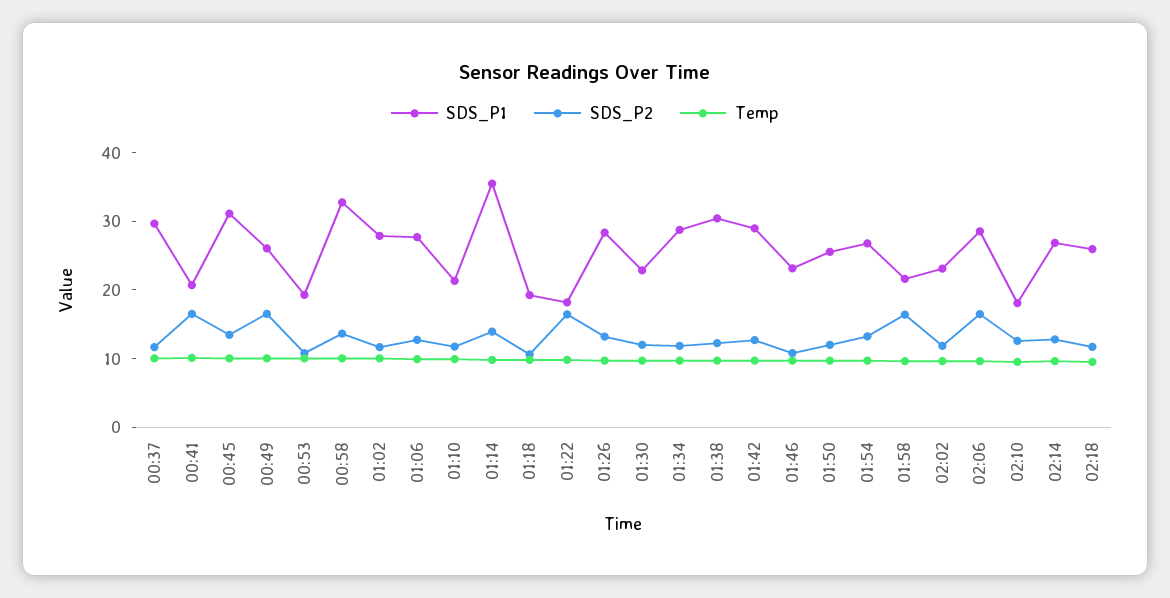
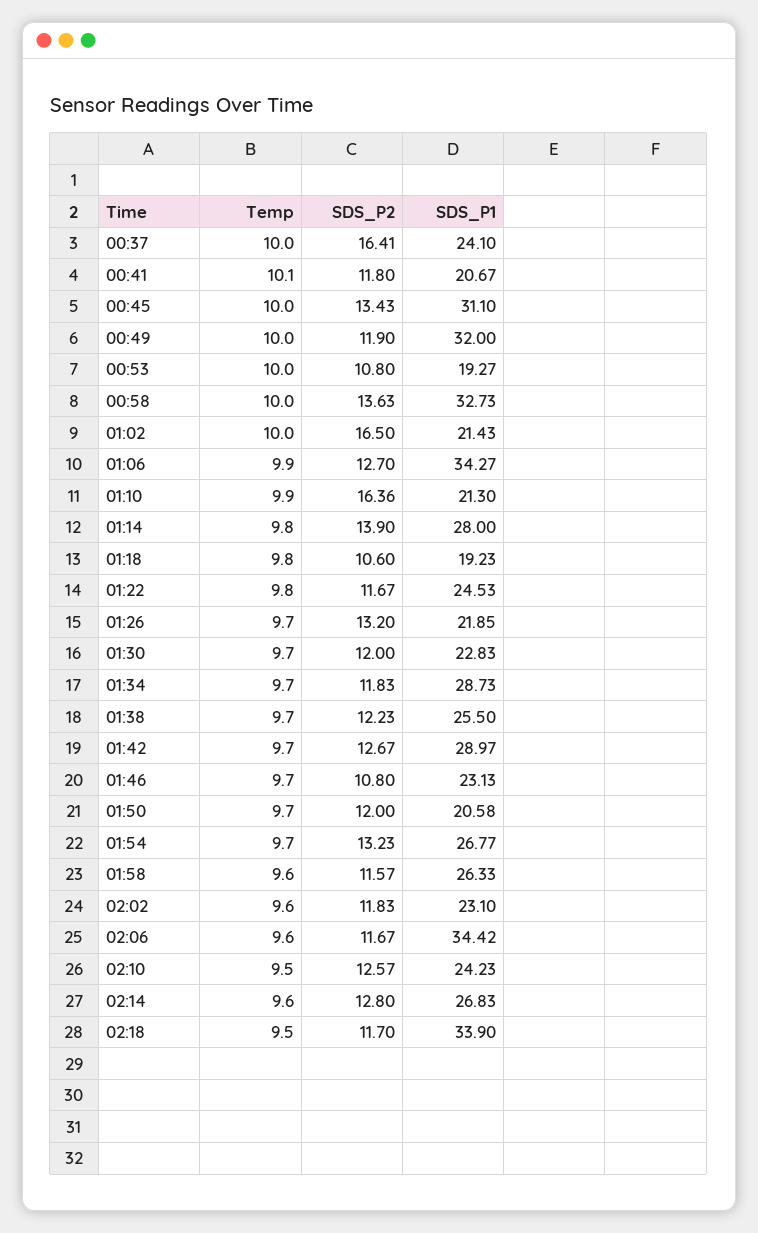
  {
    "SDS_P1": {
-     "00:37": 30,
+     "00:37": 24.1,
      "00:41": 20.67,
      "00:45": 31.1,
-     "00:49": 26,
+     "00:49": 32,
      "00:53": 19.27,
      "00:58": 32.73,
-     "01:02": 28,
+     "01:02": 21.43,
-     "01:06": 28,
+     "01:06": 34.27,
      "01:10": 21.3,
-     "01:14": 36,
+     "01:14": 28,
      "01:18": 19.23,
-     "01:22": 18,
+     "01:22": 24.53,
-     "01:26": 28,
+     "01:26": 21.85,
      "01:30": 22.83,
      "01:34": 28.73,
-     "01:38": 30,
+     "01:38": 25.5,
      "01:42": 28.97,
      "01:46": 23.13,
-     "01:50": 26,
+     "01:50": 20.58,
      "01:54": 26.77,
-     "01:58": 22,
+     "01:58": 26.33,
      "02:02": 23.1,
-     "02:06": 28,
+     "02:06": 34.42,
-     "02:10": 18,
+     "02:10": 24.23,
      "02:14": 26.83,
-     "02:18": 26
+     "02:18": 33.9
    },
    "SDS_P2": {
-     "00:37": 12,
+     "00:37": 16.41,
-     "00:41": 16,
+     "00:41": 11.8,
      "00:45": 13.43,
-     "00:49": 16,
+     "00:49": 11.9,
      "00:53": 10.8,
      "00:58": 13.63,
-     "01:02": 12,
+     "01:02": 16.5,
      "01:06": 12.7,
-     "01:10": 12,
+     "01:10": 16.36,
      "01:14": 13.9,
      "01:18": 10.6,
-     "01:22": 16,
+     "01:22": 11.67,
      "01:26": 13.2,
      "01:30": 12,
      "01:34": 11.83,
      "01:38": 12.23,
      "01:42": 12.67,
      "01:46": 10.8,
      "01:50": 12,
      "01:54": 13.23,
-     "01:58": 16,
+     "01:58": 11.57,
      "02:02": 11.83,
-     "02:06": 16,
+     "02:06": 11.67,
      "02:10": 12.57,
      "02:14": 12.8,
      "02:18": 11.7
    },
    "Temp": {
      "00:37": 10,
      "00:41": 10.1,
      "00:45": 10,
      "00:49": 10,
      "00:53": 10,
      "00:58": 10,
      "01:02": 10,
      "01:06": 9.9,
      "01:10": 9.9,
      "01:14": 9.8,
      "01:18": 9.8,
      "01:22": 9.8,
      "01:26": 9.7,
      "01:30": 9.7,
      "01:34": 9.7,
      "01:38": 9.7,
      "01:42": 9.7,
      "01:46": 9.7,
      "01:50": 9.7,
      "01:54": 9.7,
      "01:58": 9.6,
      "02:02": 9.6,
      "02:06": 9.6,
      "02:10": 9.5,
      "02:14": 9.6,
      "02:18": 9.5
    }
  }

